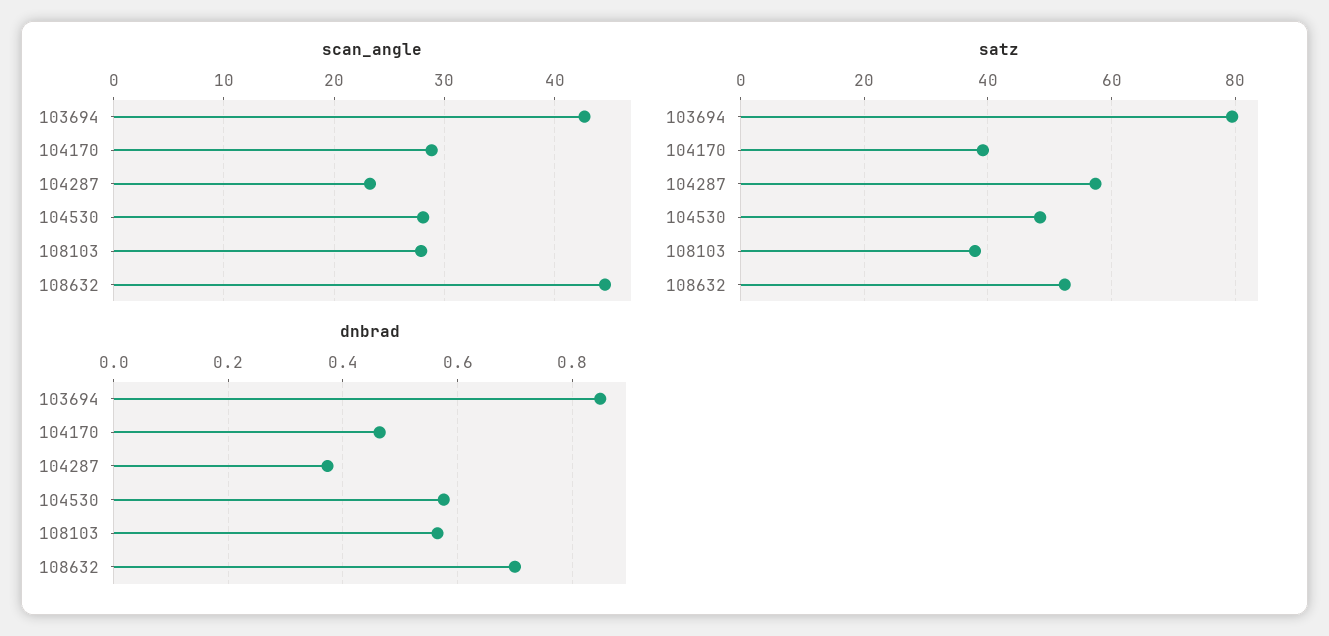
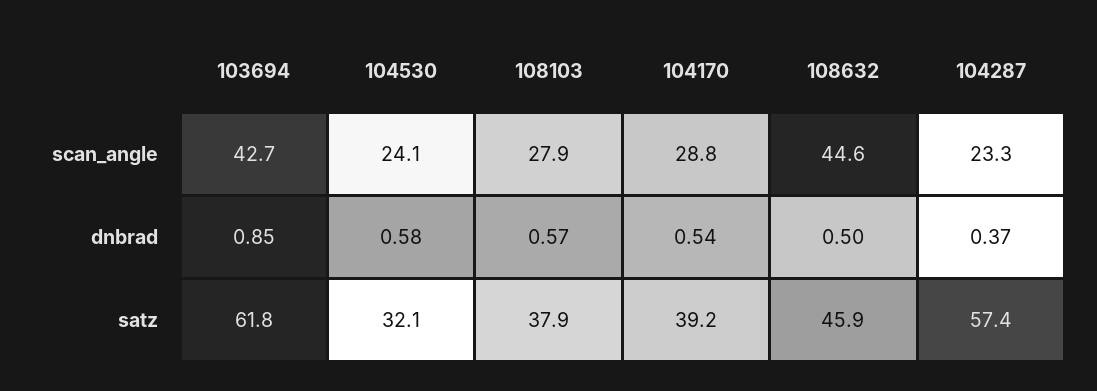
  {
    "scan_angle": {
      "103694": 42.7,
      "104170": 28.8,
      "104287": 23.3,
-     "104530": 28,
+     "104530": 24.1,
      "108103": 27.9,
      "108632": 44.6
    },
    "satz": {
-     "103694": 80,
+     "103694": 61.8,
      "104170": 39.2,
      "104287": 57.4,
-     "104530": 48,
+     "104530": 32.1,
      "108103": 37.9,
-     "108632": 52
+     "108632": 45.9
    },
    "dnbrad": {
      "103694": 0.85,
-     "104170": 0.46,
+     "104170": 0.54,
      "104287": 0.37,
      "104530": 0.58,
      "108103": 0.57,
-     "108632": 0.7
+     "108632": 0.5
    }
  }

